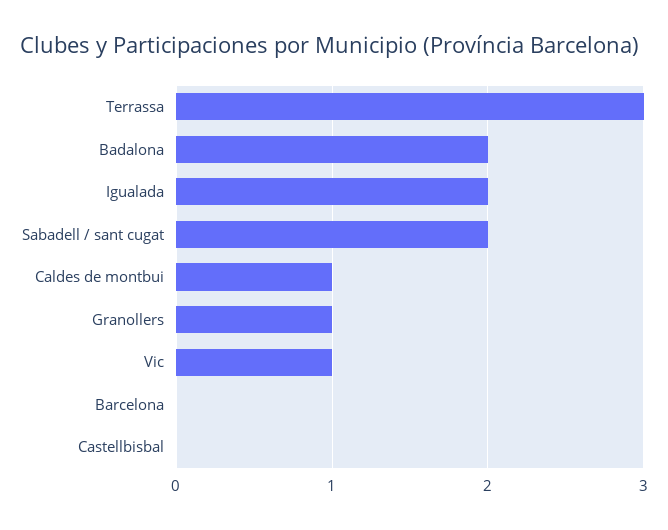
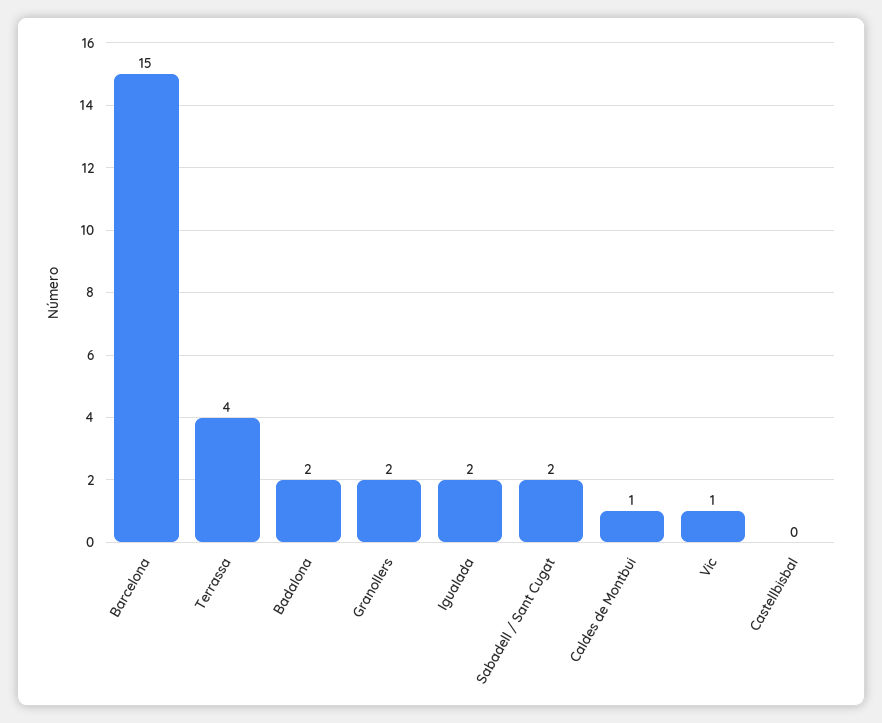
  {
-   "Terrassa": 3,
+   "Terrassa": 4,
    "Badalona": 2,
    "Igualada": 2,
    "Sabadell / sant cugat": 2,
    "Caldes de montbui": 1,
-   "Granollers": 1,
+   "Granollers": 2,
    "Vic": 1,
-   "Barcelona": 0,
+   "Barcelona": 15,
    "Castellbisbal": 0
  }

